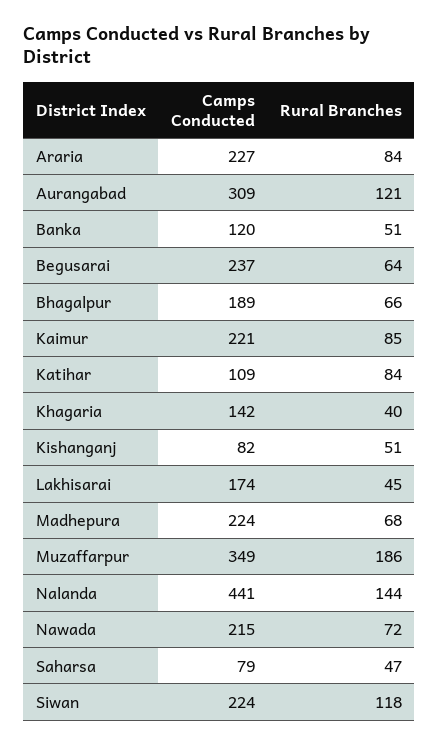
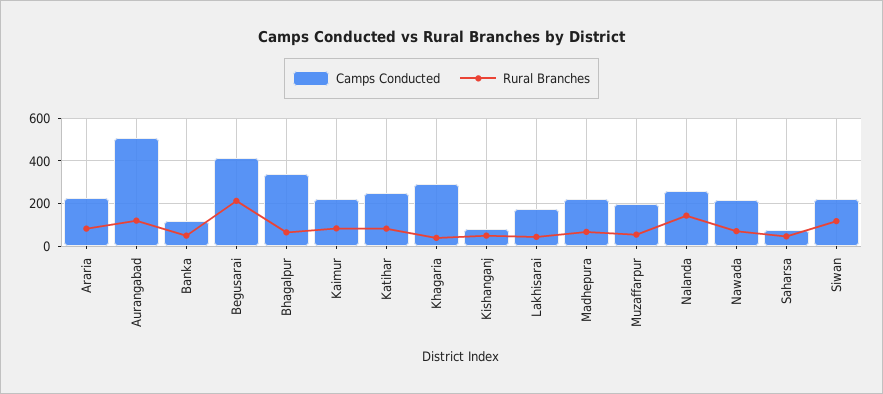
  {
    "Camps Conducted": {
      "Araria": 227,
-     "Aurangabad": 309,
+     "Aurangabad": 500,
      "Banka": 120,
-     "Begusarai": 237,
+     "Begusarai": 400,
-     "Bhagalpur": 189,
+     "Bhagalpur": 350,
      "Kaimur": 221,
-     "Katihar": 109,
+     "Katihar": 250,
-     "Khagaria": 142,
+     "Khagaria": 300,
      "Kishanganj": 82,
      "Lakhisarai": 174,
      "Madhepura": 224,
-     "Muzaffarpur": 349,
+     "Muzaffarpur": 200,
-     "Nalanda": 441,
+     "Nalanda": 250,
      "Nawada": 215,
      "Saharsa": 79,
      "Siwan": 224
    },
    "Rural Branches": {
      "Araria": 84,
      "Aurangabad": 121,
      "Banka": 51,
-     "Begusarai": 64,
+     "Begusarai": 200,
      "Bhagalpur": 66,
      "Kaimur": 85,
      "Katihar": 84,
      "Khagaria": 40,
      "Kishanganj": 51,
      "Lakhisarai": 45,
      "Madhepura": 68,
-     "Muzaffarpur": 186,
+     "Muzaffarpur": 50,
      "Nalanda": 144,
      "Nawada": 72,
      "Saharsa": 47,
      "Siwan": 118
    }
  }

